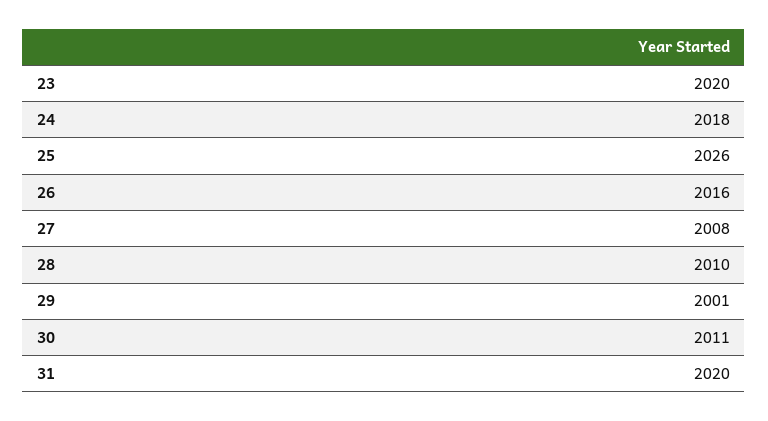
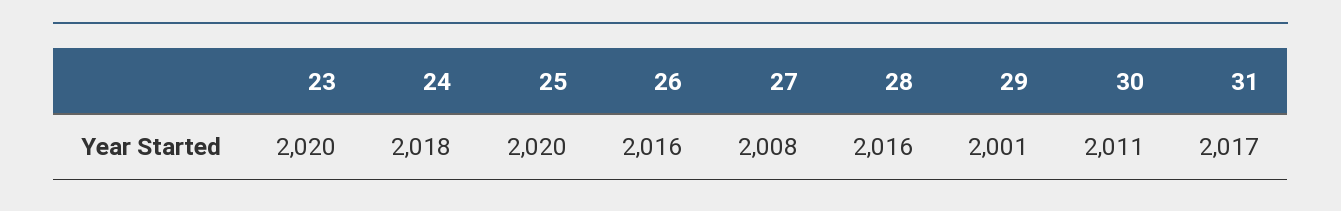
  {
    "23": 2020,
    "24": 2018,
-   "25": 2026,
+   "25": 2020,
    "26": 2016,
    "27": 2008,
-   "28": 2010,
+   "28": 2016,
    "29": 2001,
    "30": 2011,
-   "31": 2020
+   "31": 2017
  }

